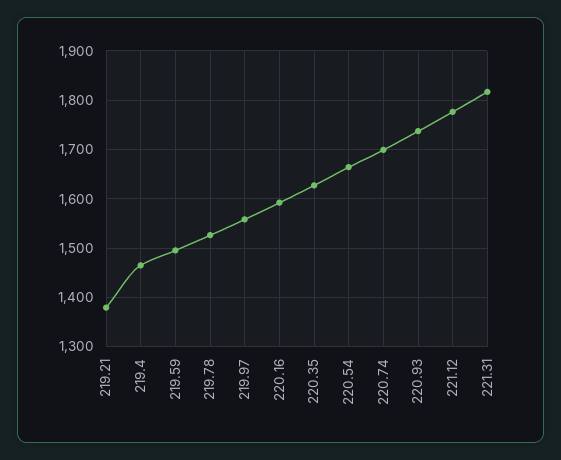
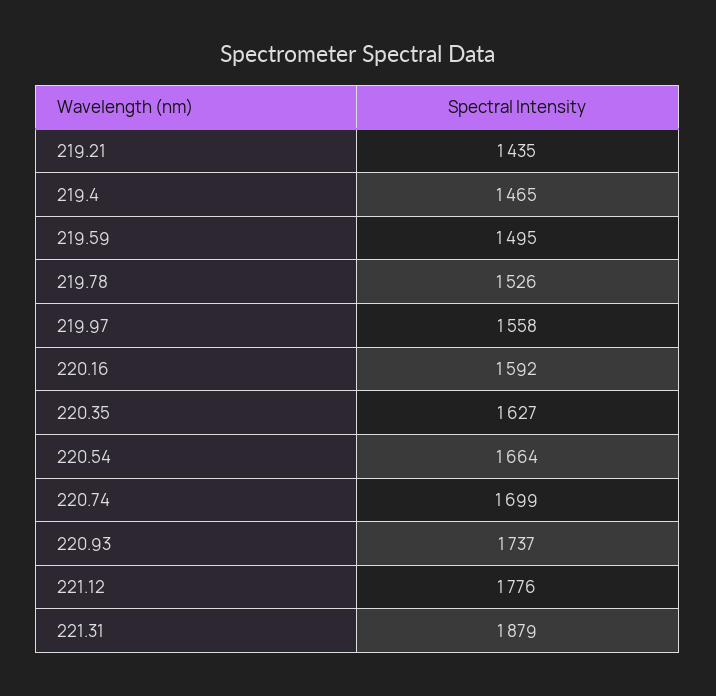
  {
-   "219.21": 1380,
+   "219.21": 1435,
    "219.4": 1465,
    "219.59": 1495,
    "219.78": 1526,
    "219.97": 1558,
    "220.16": 1592,
    "220.35": 1627,
    "220.54": 1664,
    "220.74": 1699,
    "220.93": 1737,
    "221.12": 1776,
-   "221.31": 1820
+   "221.31": 1879
  }

